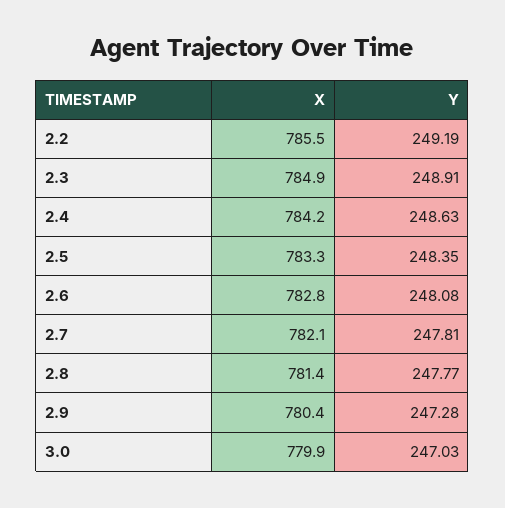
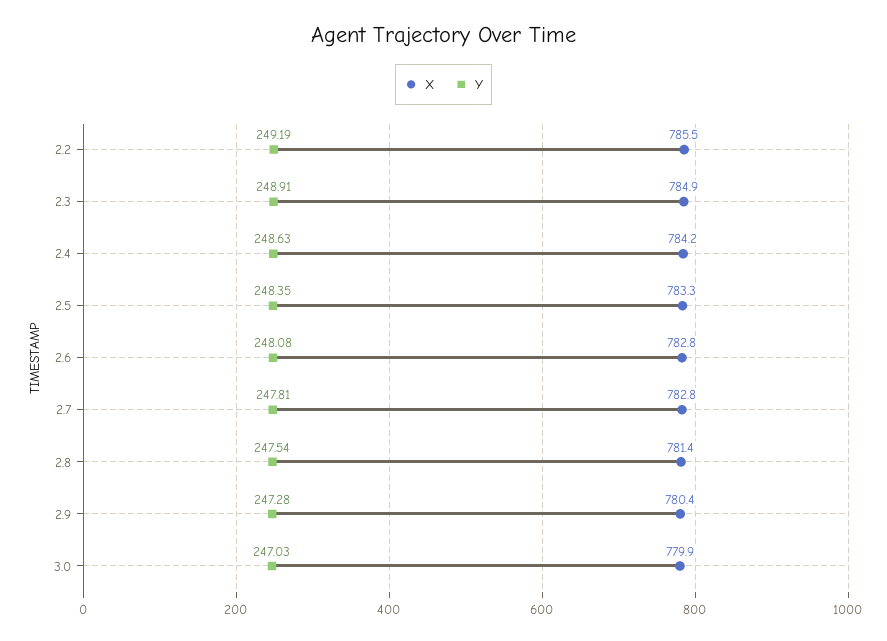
  {
    "X": {
      "2.2": 785.5,
      "2.3": 784.9,
      "2.4": 784.2,
      "2.5": 783.3,
      "2.6": 782.8,
-     "2.7": 782.1,
+     "2.7": 782.8,
      "2.8": 781.4,
      "2.9": 780.4,
      "3.0": 779.9
    },
    "Y": {
      "2.2": 249.19,
      "2.3": 248.91,
      "2.4": 248.63,
      "2.5": 248.35,
      "2.6": 248.08,
      "2.7": 247.81,
-     "2.8": 247.77,
+     "2.8": 247.54,
      "2.9": 247.28,
      "3.0": 247.03
    }
  }

